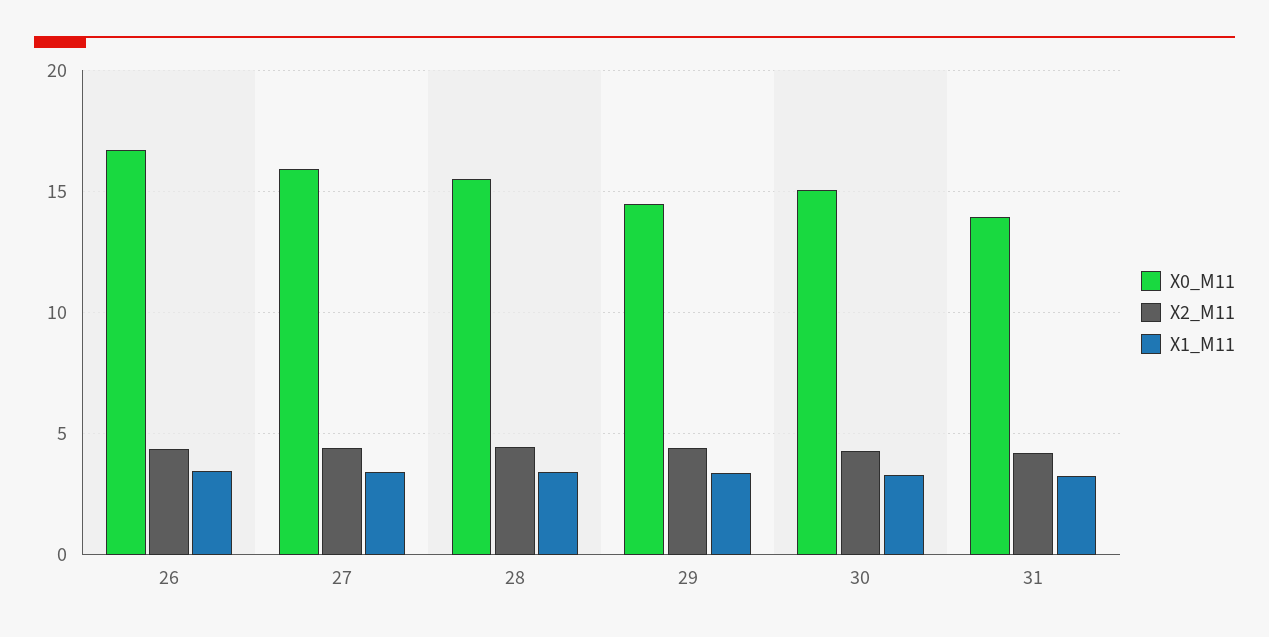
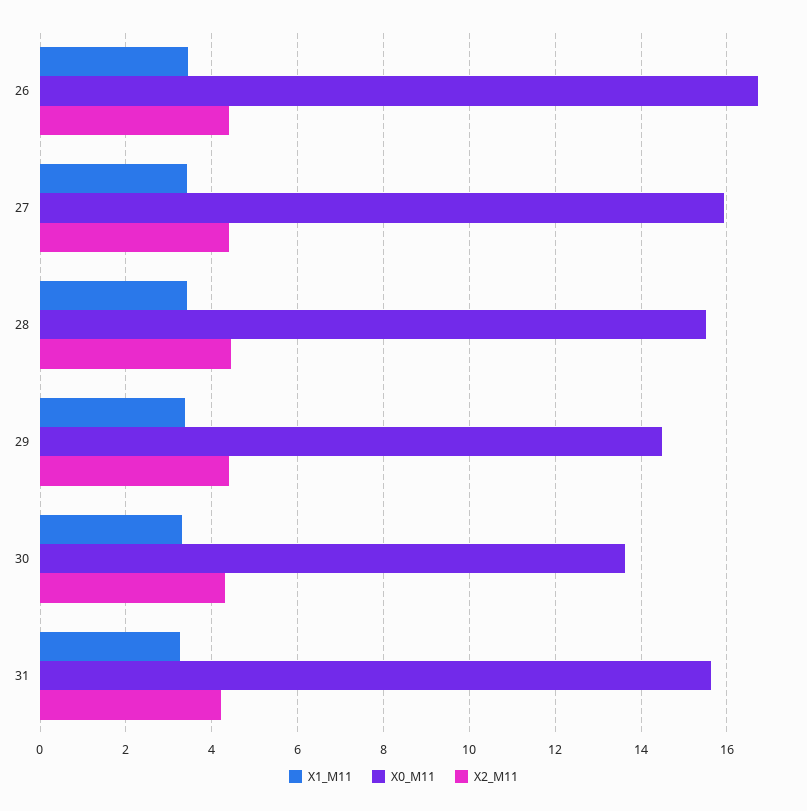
  {
    "X0_M11": {
      "26": 16.8,
      "27": 16,
      "28": 15.6,
      "29": 14.4,
-     "30": 15,
+     "30": 13.6,
-     "31": 14
+     "31": 15.6
    },
    "X2_M11": {
      "26": 4.4,
      "27": 4.4,
      "28": 4.4,
      "29": 4.4,
      "30": 4.4,
      "31": 4.2
    },
    "X1_M11": {
      "26": 3.4,
      "27": 3.4,
      "28": 3.4,
      "29": 3.4,
      "30": 3.4,
      "31": 3.2
    }
  }

